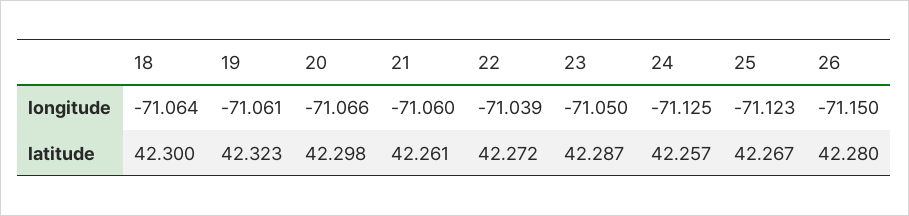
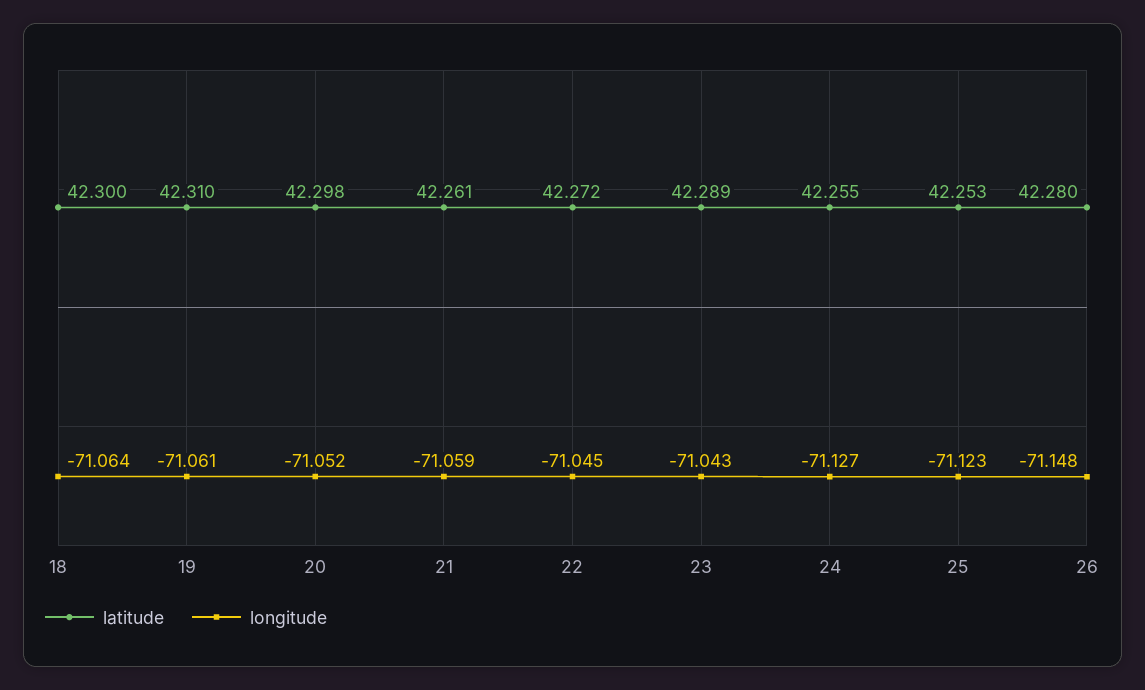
  {
    "longitude": {
      "18": -71.064,
      "19": -71.061,
-     "20": -71.066,
+     "20": -71.052,
-     "21": -71.06,
+     "21": -71.059,
-     "22": -71.039,
+     "22": -71.045,
-     "23": -71.05,
+     "23": -71.043,
-     "24": -71.125,
+     "24": -71.127,
      "25": -71.123,
-     "26": -71.15
+     "26": -71.148
    },
    "latitude": {
      "18": 42.3,
-     "19": 42.323,
+     "19": 42.31,
      "20": 42.298,
      "21": 42.261,
      "22": 42.272,
-     "23": 42.287,
+     "23": 42.289,
-     "24": 42.257,
+     "24": 42.255,
-     "25": 42.267,
+     "25": 42.253,
      "26": 42.28
    }
  }

